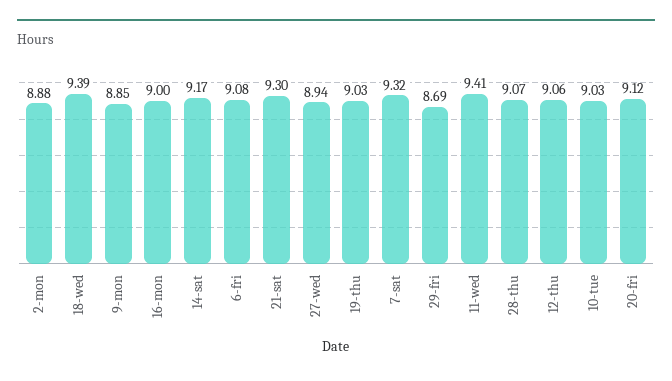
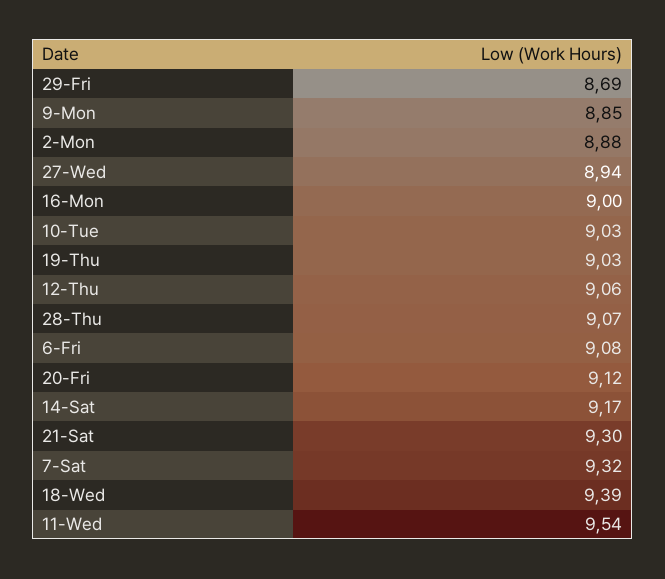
  {
    "2-mon": 8.88,
    "18-wed": 9.39,
    "9-mon": 8.85,
    "16-mon": 9,
    "14-sat": 9.17,
    "6-fri": 9.08,
    "21-sat": 9.3,
    "27-wed": 8.94,
    "19-thu": 9.03,
    "7-sat": 9.32,
    "29-fri": 8.69,
-   "11-wed": 9.41,
+   "11-wed": 9.54,
    "28-thu": 9.07,
    "12-thu": 9.06,
    "10-tue": 9.03,
    "20-fri": 9.12
  }

